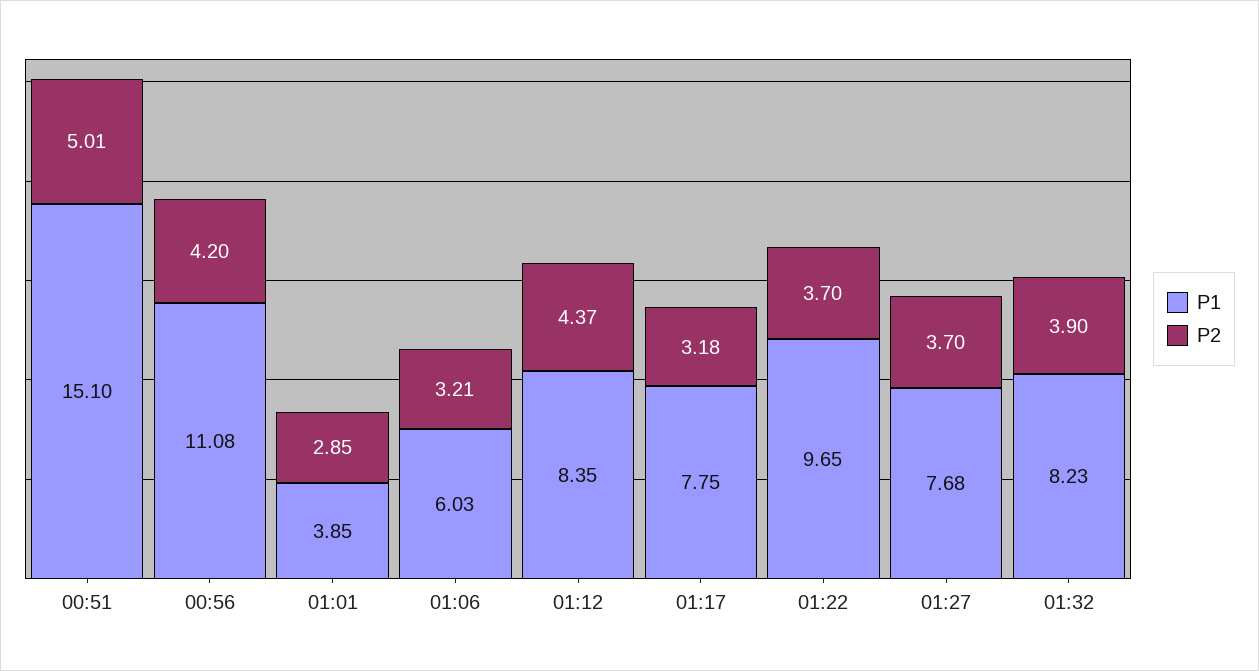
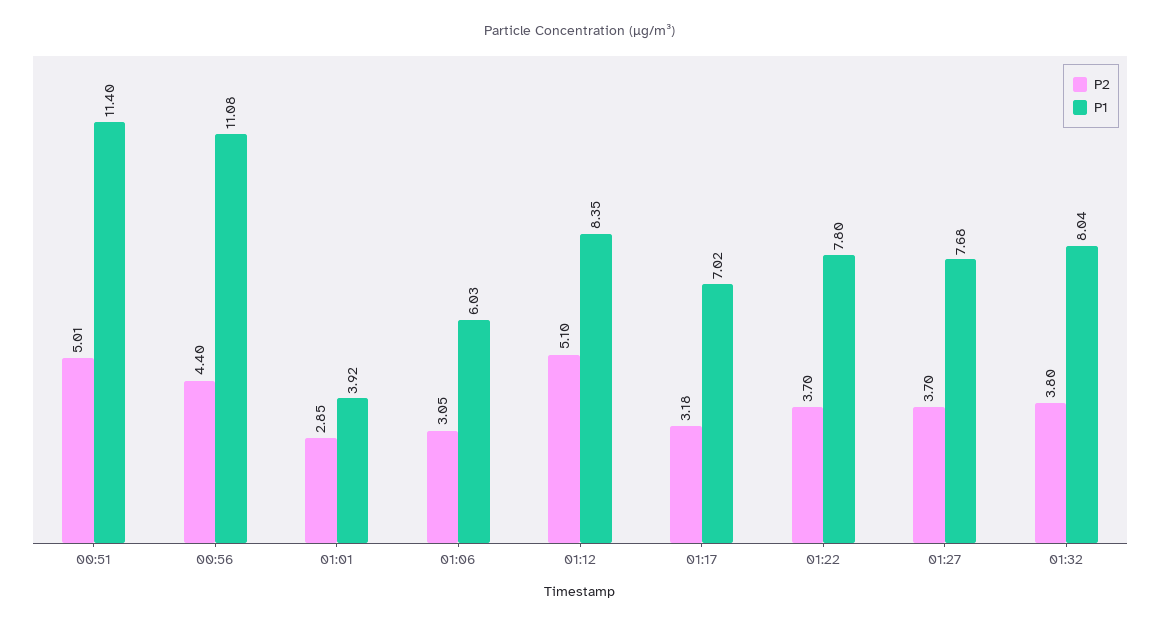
  {
    "P1": {
-     "00:51": 15.1,
+     "00:51": 11.4,
      "00:56": 11.08,
-     "01:01": 3.85,
+     "01:01": 3.92,
      "01:06": 6.03,
      "01:12": 8.35,
-     "01:17": 7.75,
+     "01:17": 7.02,
-     "01:22": 9.65,
+     "01:22": 7.8,
      "01:27": 7.68,
-     "01:32": 8.23
+     "01:32": 8.04
    },
    "P2": {
      "00:51": 5.01,
-     "00:56": 4.2,
+     "00:56": 4.4,
      "01:01": 2.85,
-     "01:06": 3.21,
+     "01:06": 3.05,
-     "01:12": 4.37,
+     "01:12": 5.1,
      "01:17": 3.18,
      "01:22": 3.7,
      "01:27": 3.7,
-     "01:32": 3.9
+     "01:32": 3.8
    }
  }

